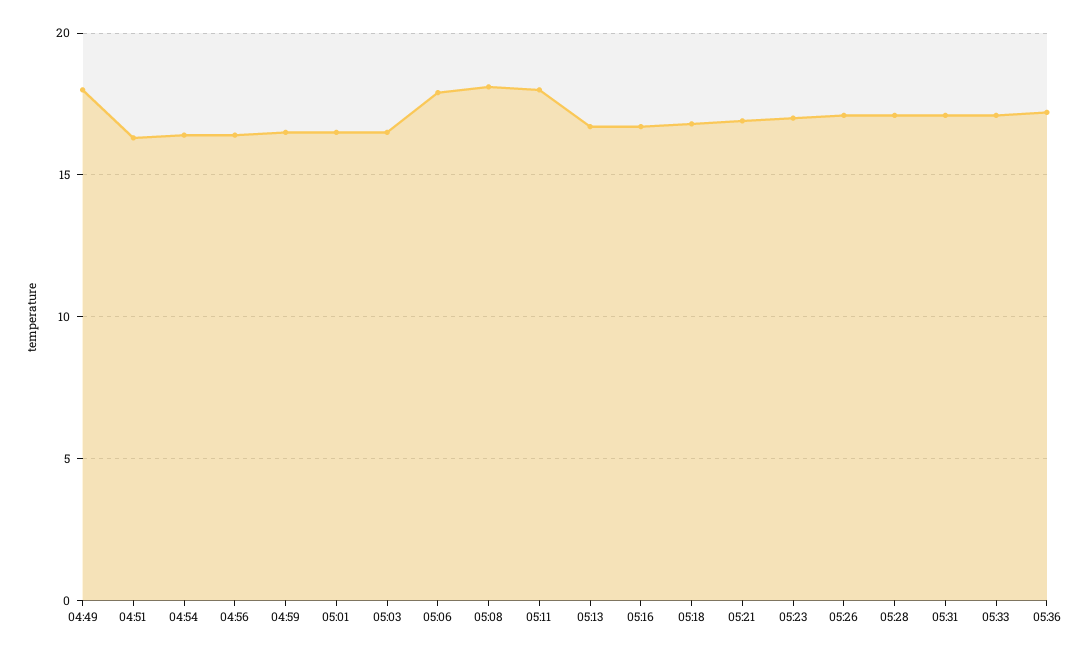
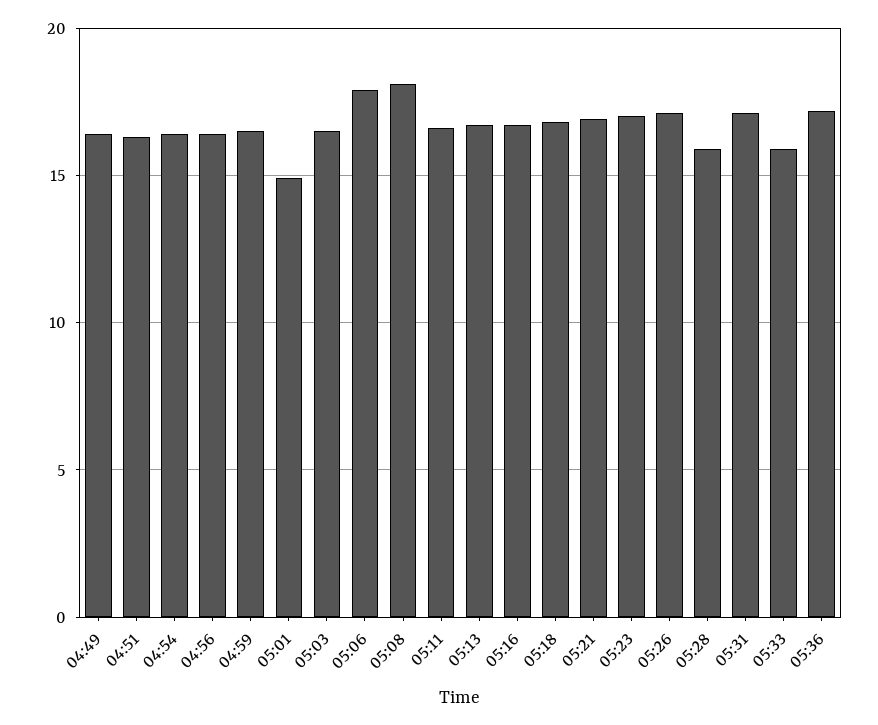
  {
-   "04:49": 18,
+   "04:49": 16.5,
    "04:51": 16.5,
    "04:54": 16.5,
    "04:56": 16.5,
    "04:59": 16.5,
-   "05:01": 16.5,
+   "05:01": 15,
    "05:03": 16.5,
    "05:06": 18,
    "05:08": 18,
-   "05:11": 18,
+   "05:11": 16.5,
    "05:13": 16.5,
    "05:16": 16.5,
    "05:18": 17,
    "05:21": 17,
    "05:23": 17,
    "05:26": 17,
-   "05:28": 17,
+   "05:28": 16,
    "05:31": 17,
-   "05:33": 17,
+   "05:33": 16,
    "05:36": 17
  }

